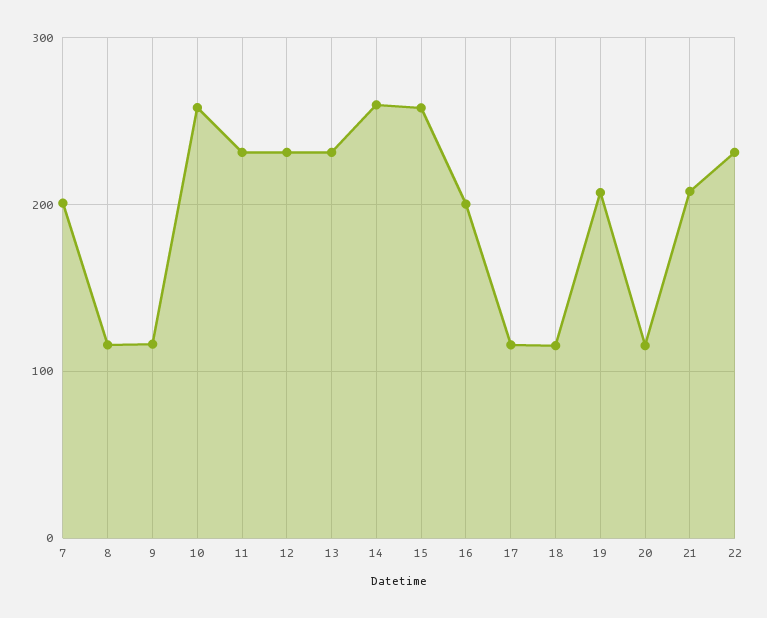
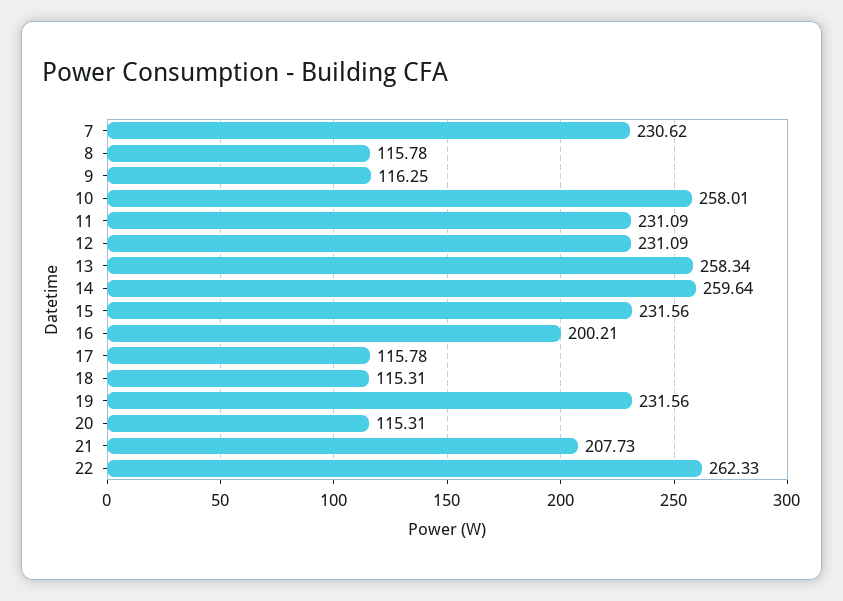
  {
-   "7": 200,
+   "7": 230.62,
    "8": 115.78,
    "9": 116.25,
    "10": 258.01,
    "11": 231.09,
    "12": 231.09,
-   "13": 230,
+   "13": 258.34,
    "14": 259.64,
-   "15": 260,
+   "15": 231.56,
    "16": 200.21,
    "17": 115.78,
    "18": 115.31,
-   "19": 210,
+   "19": 231.56,
    "20": 115.31,
    "21": 207.73,
-   "22": 230
+   "22": 262.33
  }

